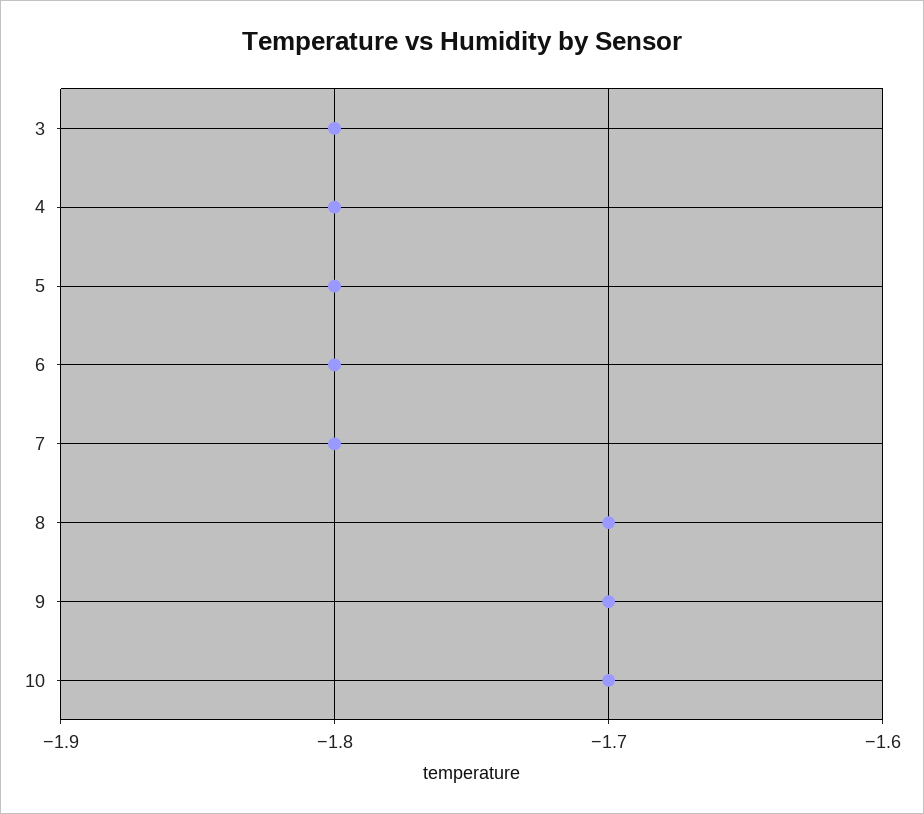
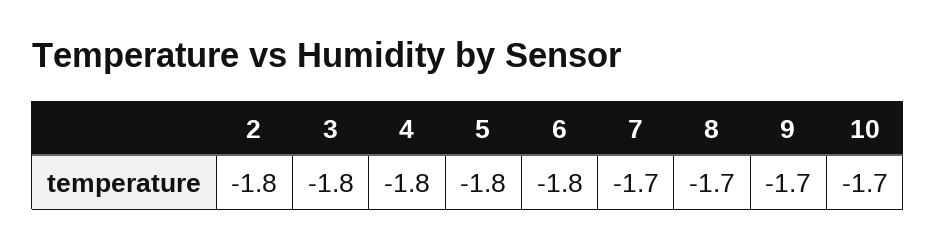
  {
    "3": -1.8,
    "4": -1.8,
    "5": -1.8,
    "6": -1.8,
-   "7": -1.8,
+   "7": -1.7,
    "8": -1.7,
    "9": -1.7,
-   "10": -1.7
+   "10": -1.7,
+   "2": -1.8
  }

